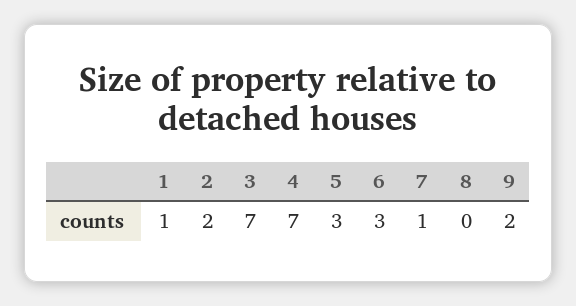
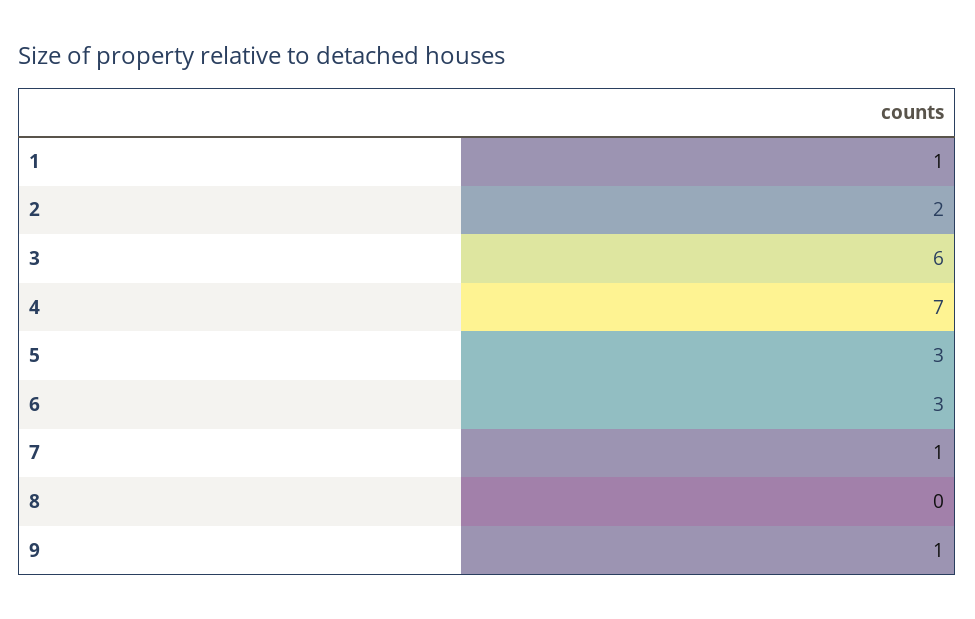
  {
    "1": 1,
    "2": 2,
-   "3": 7,
+   "3": 6,
    "4": 7,
    "5": 3,
    "6": 3,
    "7": 1,
    "8": 0,
-   "9": 2
+   "9": 1
  }

